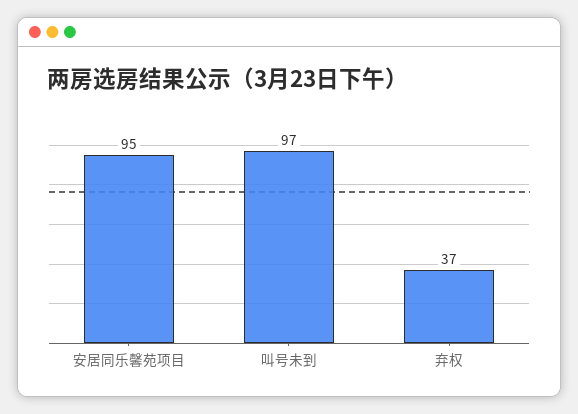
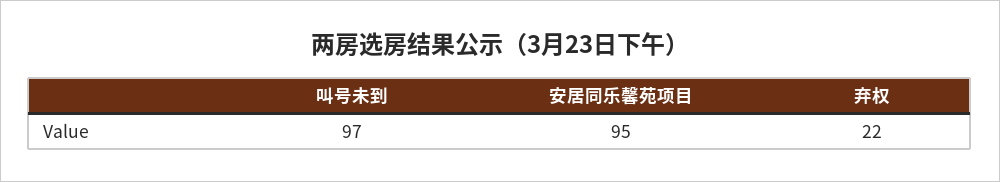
  {
    "安居同乐馨苑项目": 95,
    "叫号未到": 97,
-   "弃权": 37
+   "弃权": 22
  }

